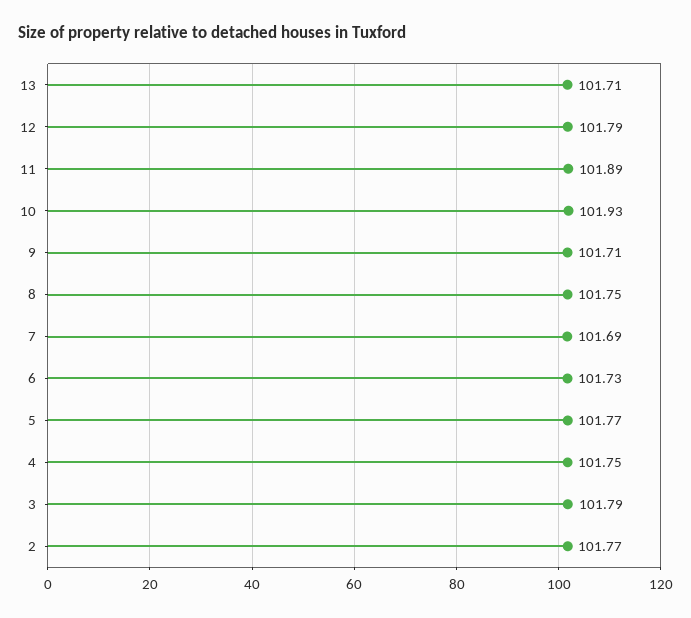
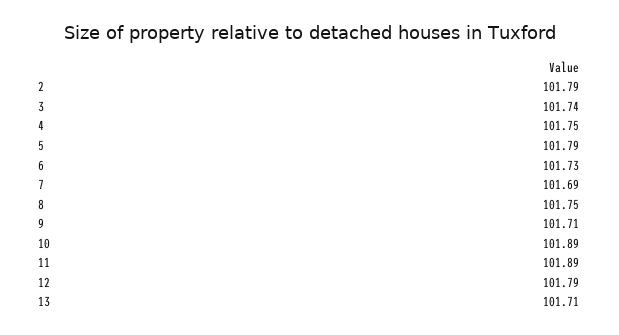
  {
    "13": 101.71,
    "12": 101.79,
    "11": 101.89,
-   "10": 101.93,
+   "10": 101.89,
    "9": 101.71,
    "8": 101.75,
    "7": 101.69,
    "6": 101.73,
-   "5": 101.77,
+   "5": 101.79,
    "4": 101.75,
-   "3": 101.79,
+   "3": 101.74,
-   "2": 101.77
+   "2": 101.79
  }

